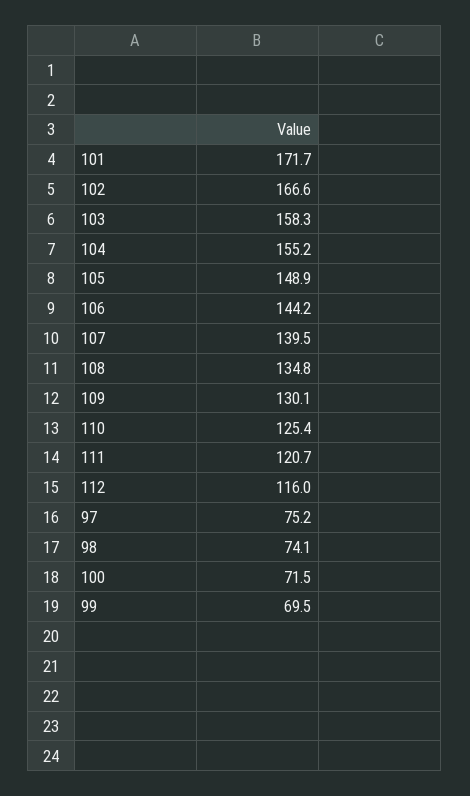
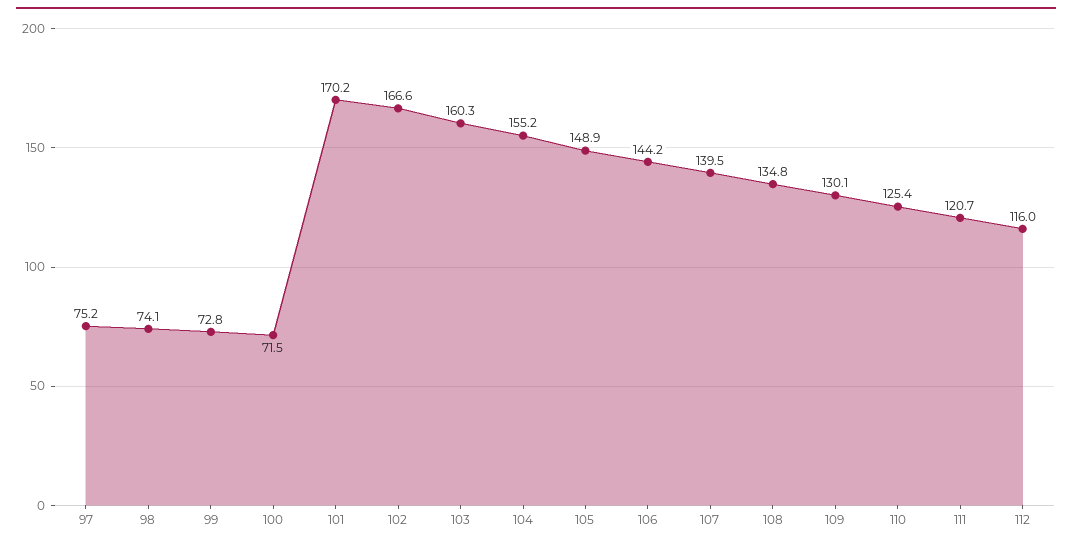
  {
-   "101": 171.7,
+   "101": 170.2,
    "102": 166.6,
-   "103": 158.3,
+   "103": 160.3,
    "104": 155.2,
    "105": 148.9,
    "106": 144.2,
    "107": 139.5,
    "108": 134.8,
    "109": 130.1,
    "110": 125.4,
    "111": 120.7,
    "112": 116,
    "97": 75.2,
    "98": 74.1,
    "100": 71.5,
-   "99": 69.5
+   "99": 72.8
  }

